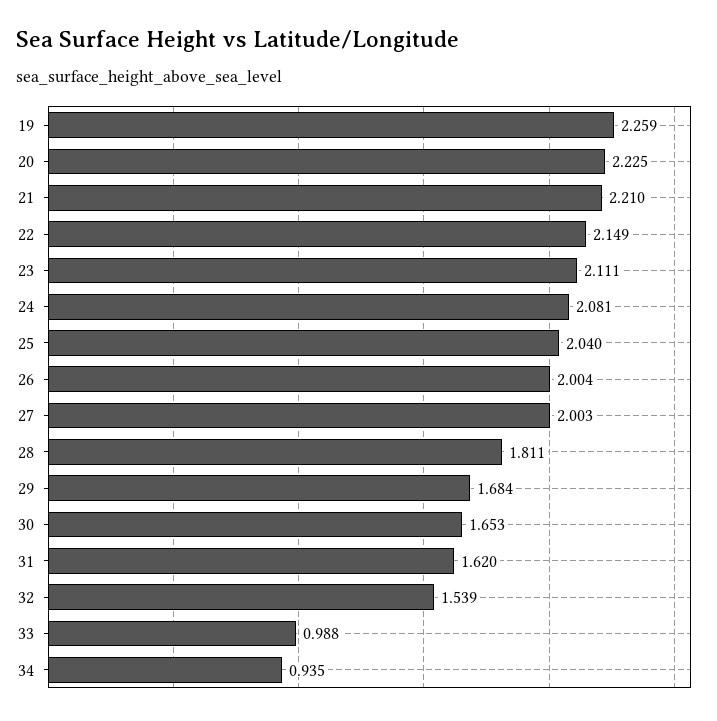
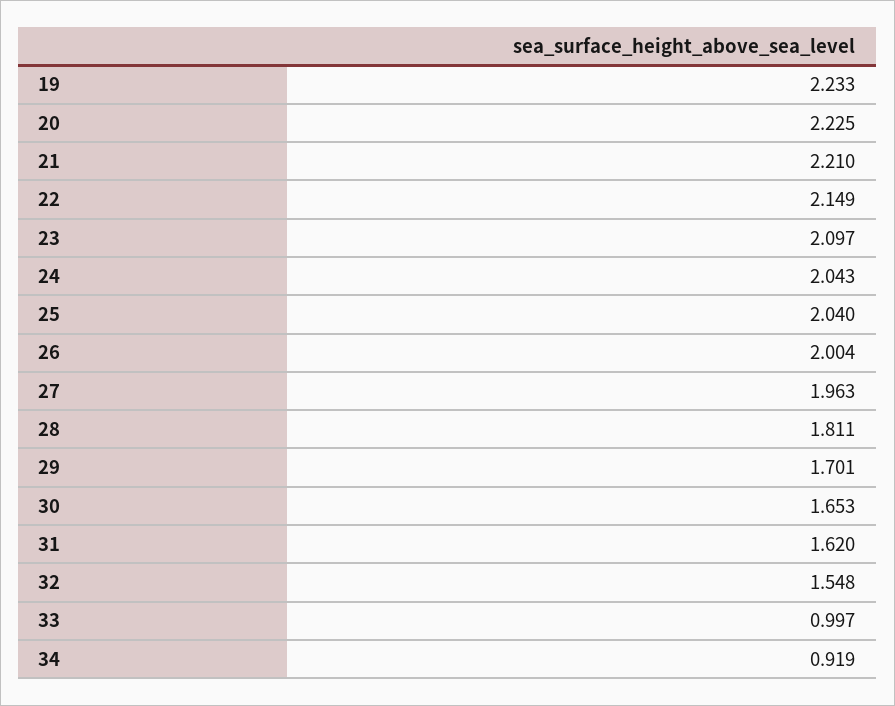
  {
-   "19": 2.259,
+   "19": 2.233,
    "20": 2.225,
    "21": 2.21,
    "22": 2.149,
-   "23": 2.111,
+   "23": 2.097,
-   "24": 2.081,
+   "24": 2.043,
    "25": 2.04,
    "26": 2.004,
-   "27": 2.003,
+   "27": 1.963,
    "28": 1.811,
-   "29": 1.684,
+   "29": 1.701,
    "30": 1.653,
    "31": 1.62,
-   "32": 1.539,
+   "32": 1.548,
-   "33": 0.988,
+   "33": 0.997,
-   "34": 0.935
+   "34": 0.919
  }

